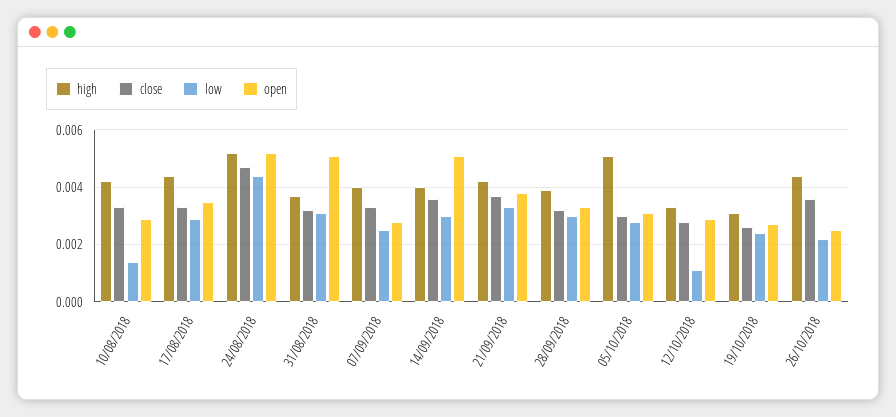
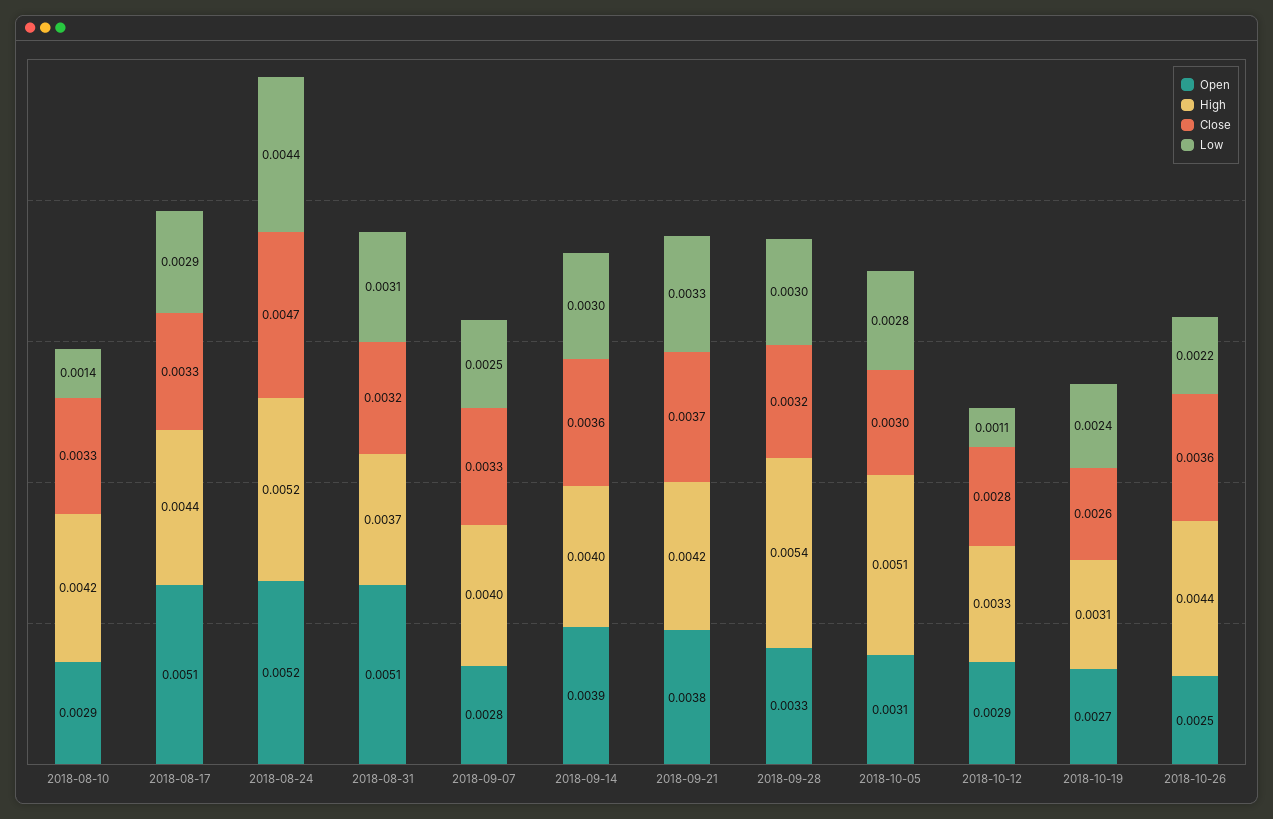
  {
    "high": {
      "10/08/2018": 0.0042,
      "17/08/2018": 0.0044,
      "24/08/2018": 0.0052,
      "31/08/2018": 0.0037,
      "07/09/2018": 0.004,
      "14/09/2018": 0.004,
      "21/09/2018": 0.0042,
-     "28/09/2018": 0.004,
+     "28/09/2018": 0.0054,
      "05/10/2018": 0.0051,
      "12/10/2018": 0.0033,
      "19/10/2018": 0.0031,
      "26/10/2018": 0.0044
    },
    "close": {
      "10/08/2018": 0.0033,
      "17/08/2018": 0.0033,
      "24/08/2018": 0.0047,
      "31/08/2018": 0.0032,
      "07/09/2018": 0.0033,
      "14/09/2018": 0.0036,
      "21/09/2018": 0.0037,
      "28/09/2018": 0.0032,
      "05/10/2018": 0.003,
      "12/10/2018": 0.0028,
      "19/10/2018": 0.0026,
      "26/10/2018": 0.0036
    },
    "low": {
      "10/08/2018": 0.0014,
      "17/08/2018": 0.0029,
      "24/08/2018": 0.0044,
      "31/08/2018": 0.0031,
      "07/09/2018": 0.0025,
      "14/09/2018": 0.003,
      "21/09/2018": 0.0033,
      "28/09/2018": 0.003,
      "05/10/2018": 0.0028,
      "12/10/2018": 0.0011,
      "19/10/2018": 0.0024,
      "26/10/2018": 0.0022
    },
    "open": {
      "10/08/2018": 0.0029,
-     "17/08/2018": 0.0035,
+     "17/08/2018": 0.0051,
      "24/08/2018": 0.0052,
      "31/08/2018": 0.0051,
      "07/09/2018": 0.0028,
-     "14/09/2018": 0.005,
+     "14/09/2018": 0.0039,
      "21/09/2018": 0.0038,
      "28/09/2018": 0.0033,
      "05/10/2018": 0.0031,
      "12/10/2018": 0.0029,
      "19/10/2018": 0.0027,
      "26/10/2018": 0.0025
    }
  }

